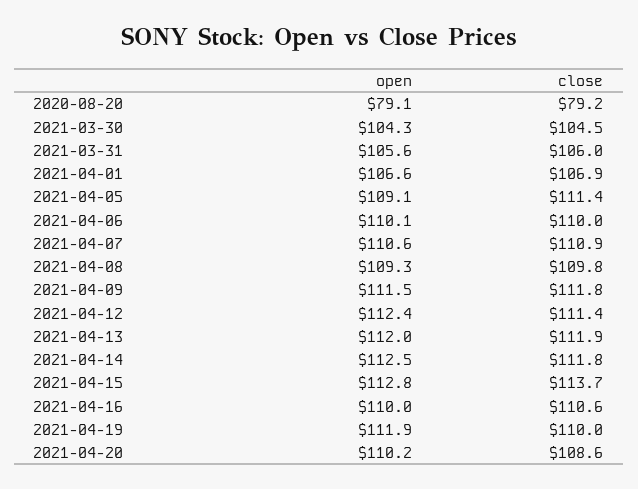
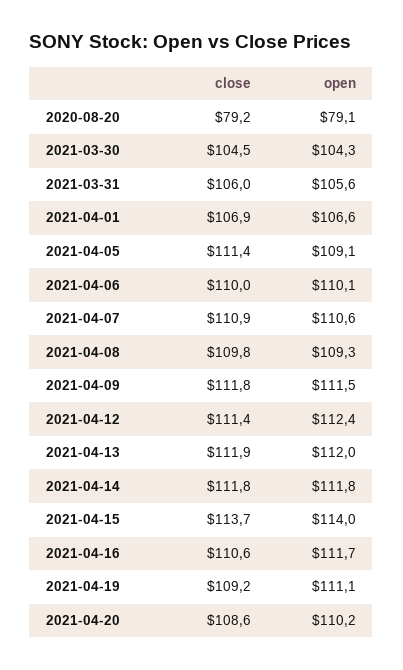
  {
    "open": {
      "2020-08-20": 79.1,
      "2021-03-30": 104.3,
      "2021-03-31": 105.6,
      "2021-04-01": 106.6,
      "2021-04-05": 109.1,
      "2021-04-06": 110.1,
      "2021-04-07": 110.6,
      "2021-04-08": 109.3,
      "2021-04-09": 111.5,
      "2021-04-12": 112.4,
      "2021-04-13": 112,
-     "2021-04-14": 112.5,
+     "2021-04-14": 111.8,
-     "2021-04-15": 112.8,
+     "2021-04-15": 114,
-     "2021-04-16": 110,
+     "2021-04-16": 111.7,
-     "2021-04-19": 111.9,
+     "2021-04-19": 111.1,
      "2021-04-20": 110.2
    },
    "close": {
      "2020-08-20": 79.2,
      "2021-03-30": 104.5,
      "2021-03-31": 106,
      "2021-04-01": 106.9,
      "2021-04-05": 111.4,
      "2021-04-06": 110,
      "2021-04-07": 110.9,
      "2021-04-08": 109.8,
      "2021-04-09": 111.8,
      "2021-04-12": 111.4,
      "2021-04-13": 111.9,
      "2021-04-14": 111.8,
      "2021-04-15": 113.7,
      "2021-04-16": 110.6,
-     "2021-04-19": 110,
+     "2021-04-19": 109.2,
      "2021-04-20": 108.6
    }
  }

